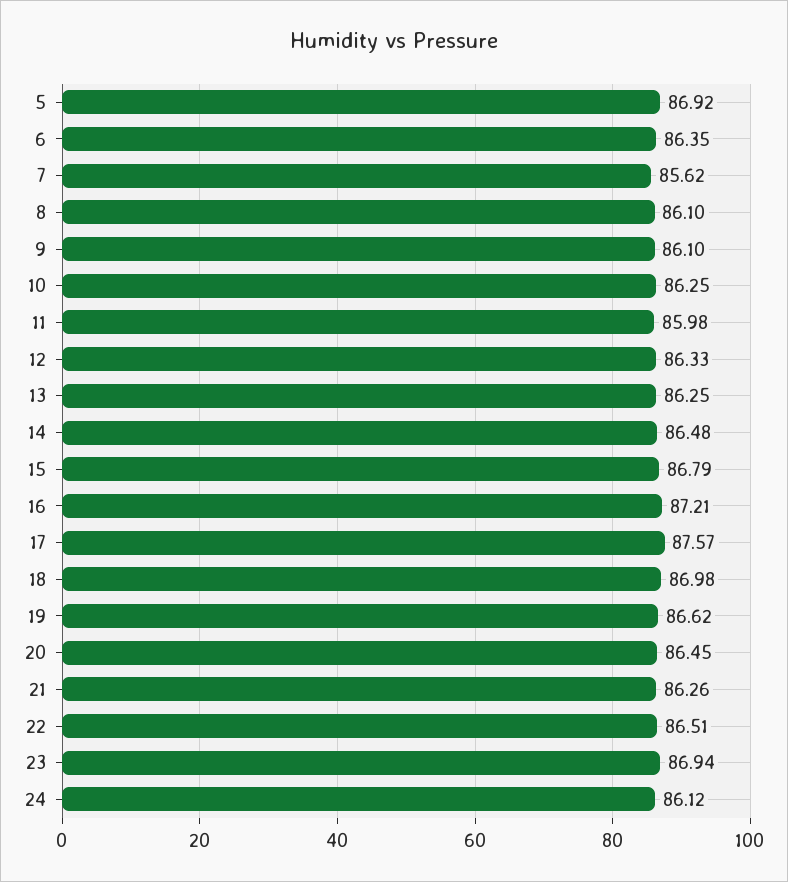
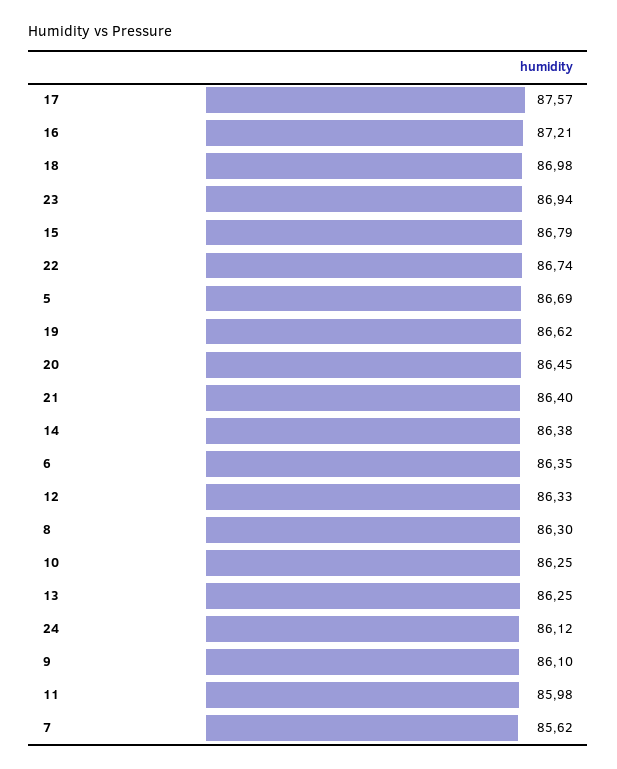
  {
-   "5": 86.92,
+   "5": 86.69,
    "6": 86.35,
    "7": 85.62,
-   "8": 86.1,
+   "8": 86.3,
    "9": 86.1,
    "10": 86.25,
    "11": 85.98,
    "12": 86.33,
    "13": 86.25,
-   "14": 86.48,
+   "14": 86.38,
    "15": 86.79,
    "16": 87.21,
    "17": 87.57,
    "18": 86.98,
    "19": 86.62,
    "20": 86.45,
-   "21": 86.26,
+   "21": 86.4,
-   "22": 86.51,
+   "22": 86.74,
    "23": 86.94,
    "24": 86.12
  }

